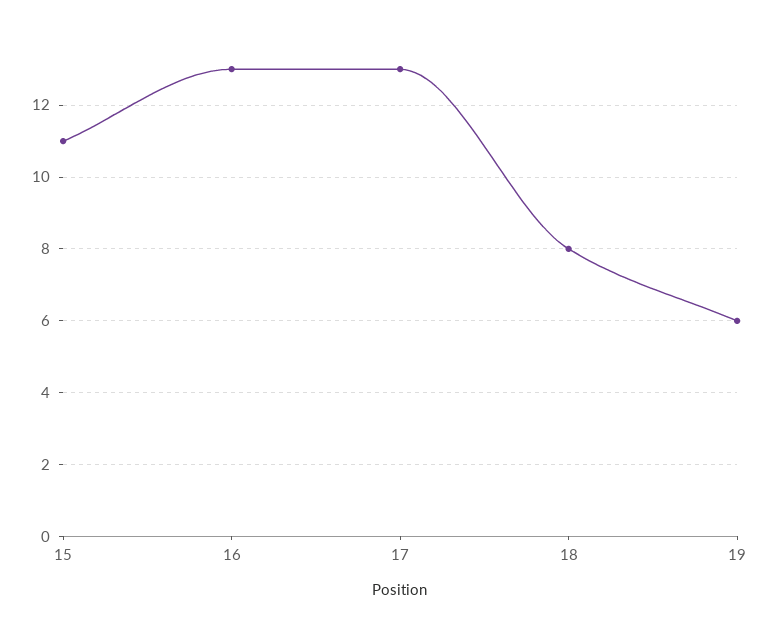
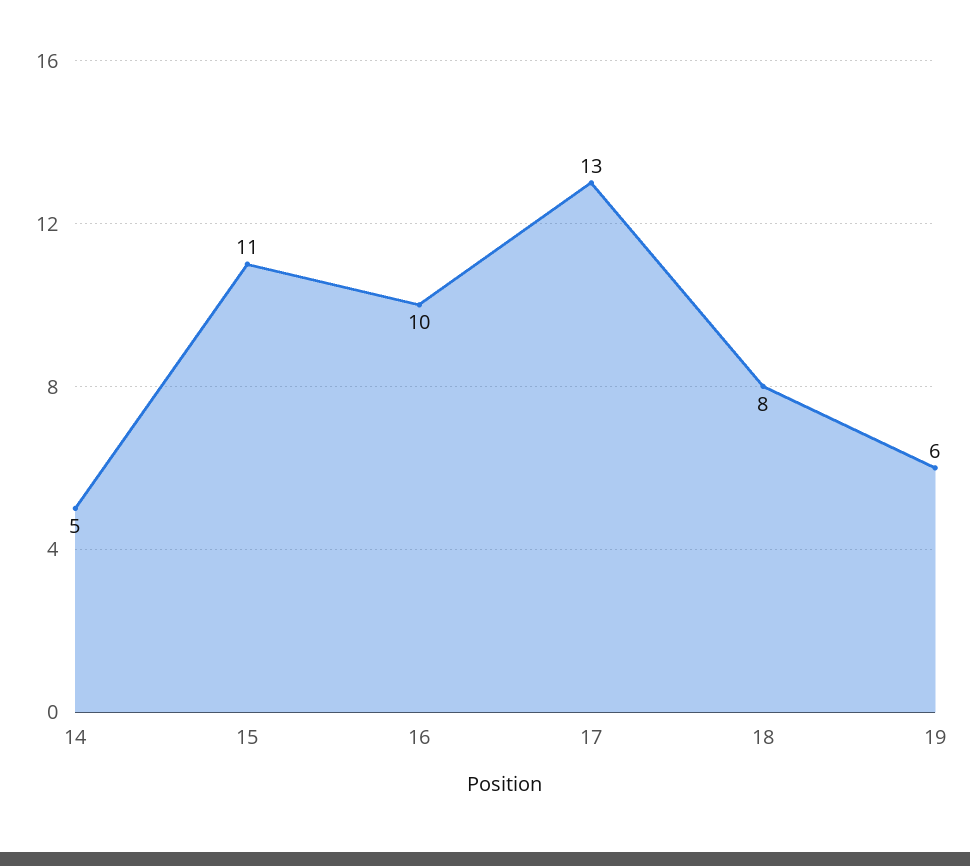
  {
    "15": 11,
-   "16": 13,
+   "16": 10,
    "17": 13,
    "18": 8,
-   "19": 6
+   "19": 6,
+   "14": 5
  }

